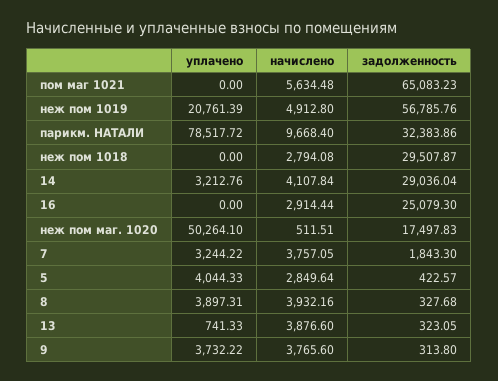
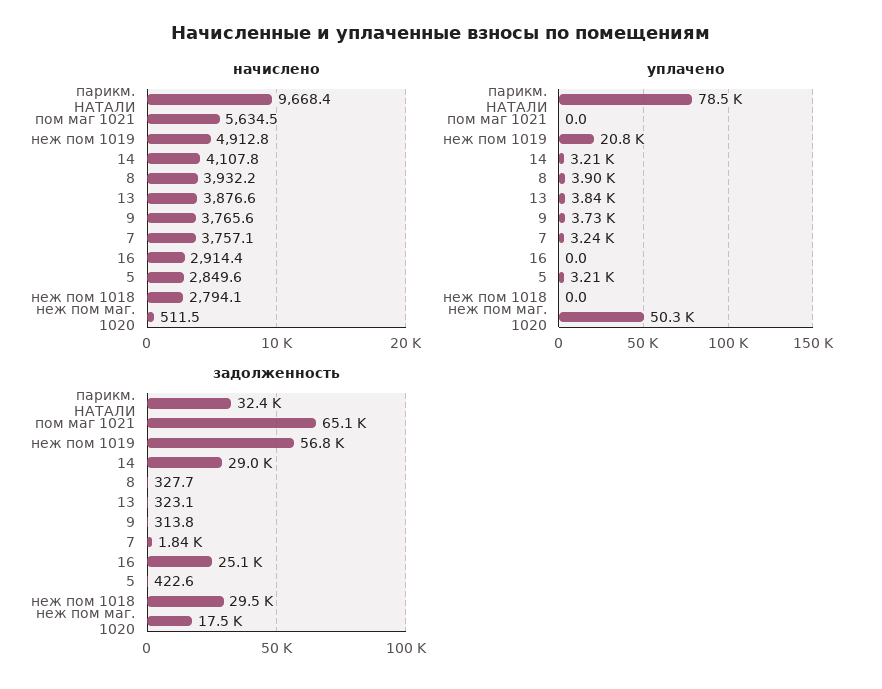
  {
    "уплачено": {
      "пом маг 1021": 0,
      "неж пом 1019": 20761.39,
      "парикм. НАТАЛИ": 78517.72,
      "неж пом 1018": 0,
      "14": 3212.76,
      "16": 0,
      "неж пом маг. 1020": 50264.1,
      "7": 3244.22,
-     "5": 4044.33,
+     "5": 3210,
      "8": 3897.31,
-     "13": 741.33,
+     "13": 3840,
      "9": 3732.22
    },
    "начислено": {
      "пом маг 1021": 5634.48,
      "неж пом 1019": 4912.8,
      "парикм. НАТАЛИ": 9668.4,
      "неж пом 1018": 2794.08,
      "14": 4107.84,
      "16": 2914.44,
      "неж пом маг. 1020": 511.51,
      "7": 3757.05,
      "5": 2849.64,
      "8": 3932.16,
      "13": 3876.6,
      "9": 3765.6
    },
    "задолженность": {
      "пом маг 1021": 65083.23,
      "неж пом 1019": 56785.76,
      "парикм. НАТАЛИ": 32383.86,
      "неж пом 1018": 29507.87,
      "14": 29036.04,
      "16": 25079.3,
      "неж пом маг. 1020": 17497.83,
      "7": 1843.3,
      "5": 422.57,
      "8": 327.68,
      "13": 323.05,
      "9": 313.8
    }
  }

